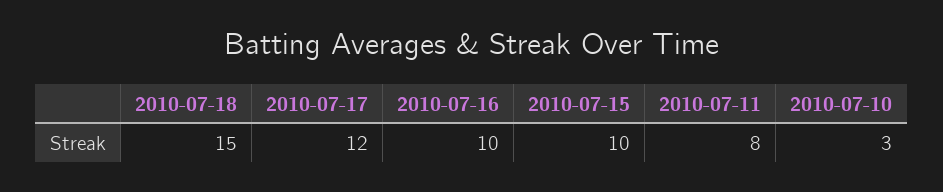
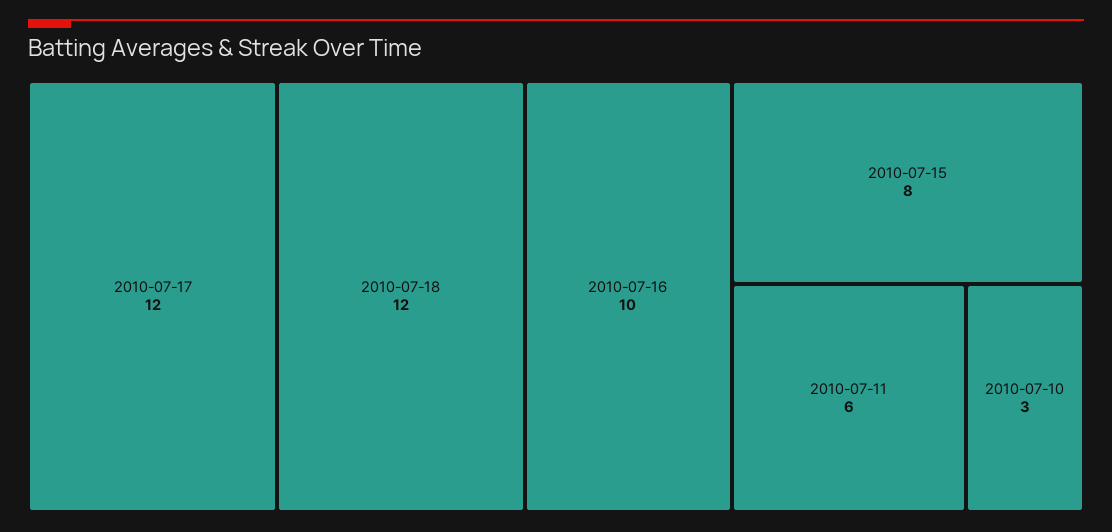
  {
-   "2010-07-18": 15,
+   "2010-07-18": 12,
    "2010-07-17": 12,
    "2010-07-16": 10,
-   "2010-07-15": 10,
+   "2010-07-15": 8,
-   "2010-07-11": 8,
+   "2010-07-11": 6,
    "2010-07-10": 3
  }

